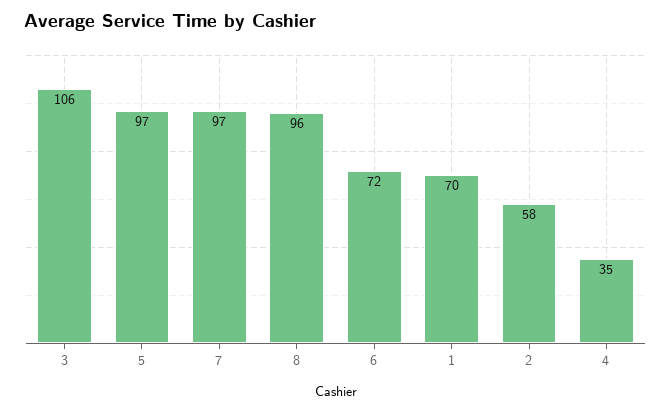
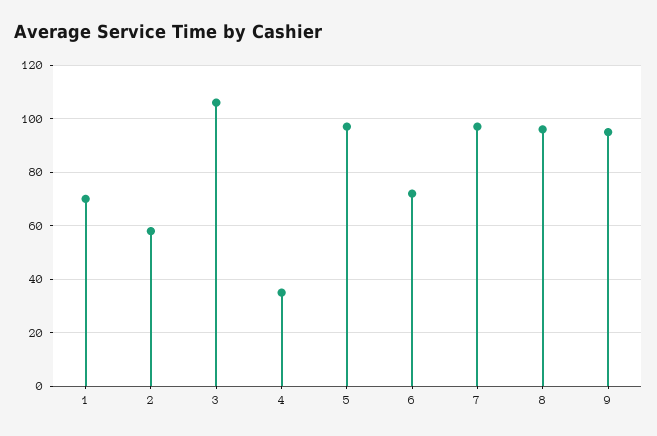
  {
    "3": 106,
    "5": 97,
    "7": 97,
    "8": 96,
    "6": 72,
    "1": 70,
    "2": 58,
-   "4": 35
+   "4": 35,
+   "9": 95
  }

